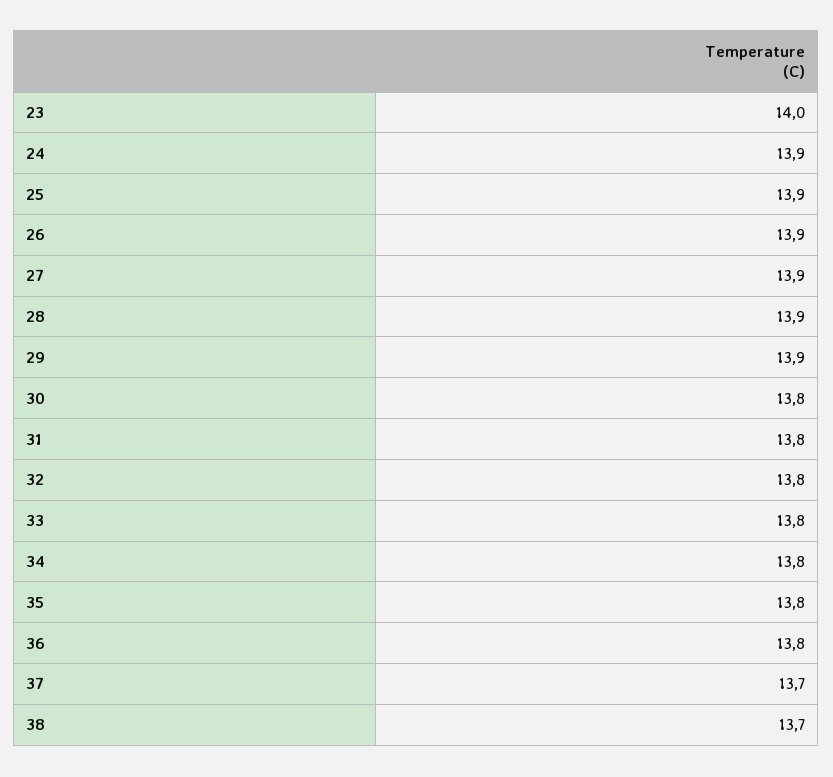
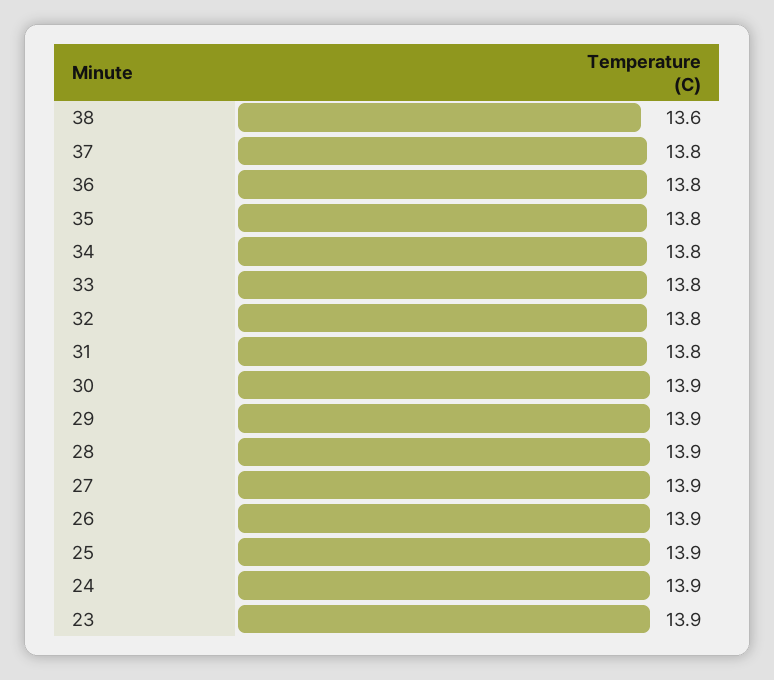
  {
-   "23": 14,
+   "23": 13.9,
    "24": 13.9,
    "25": 13.9,
    "26": 13.9,
    "27": 13.9,
    "28": 13.9,
    "29": 13.9,
-   "30": 13.8,
+   "30": 13.9,
    "31": 13.8,
    "32": 13.8,
    "33": 13.8,
    "34": 13.8,
    "35": 13.8,
    "36": 13.8,
-   "37": 13.7,
+   "37": 13.8,
-   "38": 13.7
+   "38": 13.6
  }

